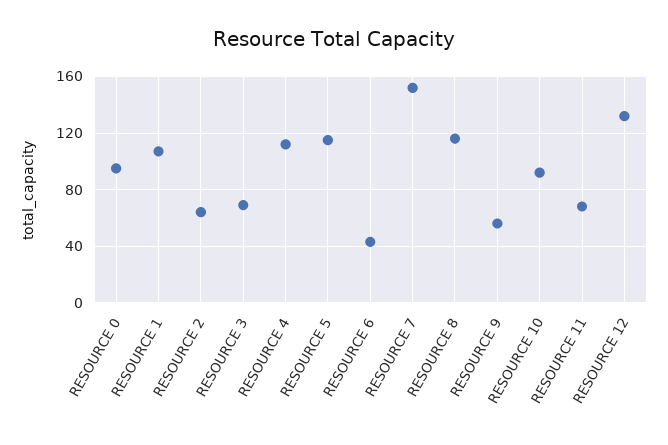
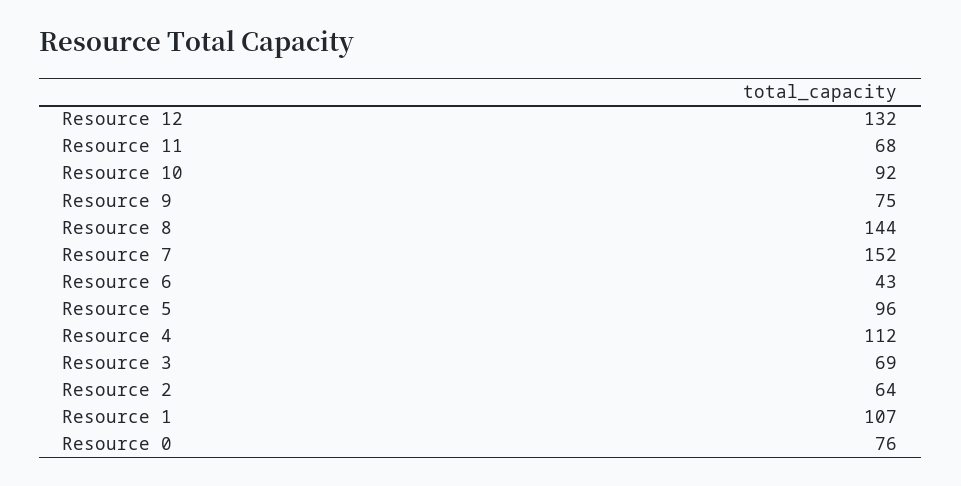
  {
-   "RESOURCE 0": 95,
+   "RESOURCE 0": 76,
    "RESOURCE 1": 107,
    "RESOURCE 2": 64,
    "RESOURCE 3": 69,
    "RESOURCE 4": 112,
-   "RESOURCE 5": 115,
+   "RESOURCE 5": 96,
    "RESOURCE 6": 43,
    "RESOURCE 7": 152,
-   "RESOURCE 8": 115,
+   "RESOURCE 8": 144,
-   "RESOURCE 9": 55,
+   "RESOURCE 9": 75,
    "RESOURCE 10": 92,
    "RESOURCE 11": 68,
    "RESOURCE 12": 132
  }

